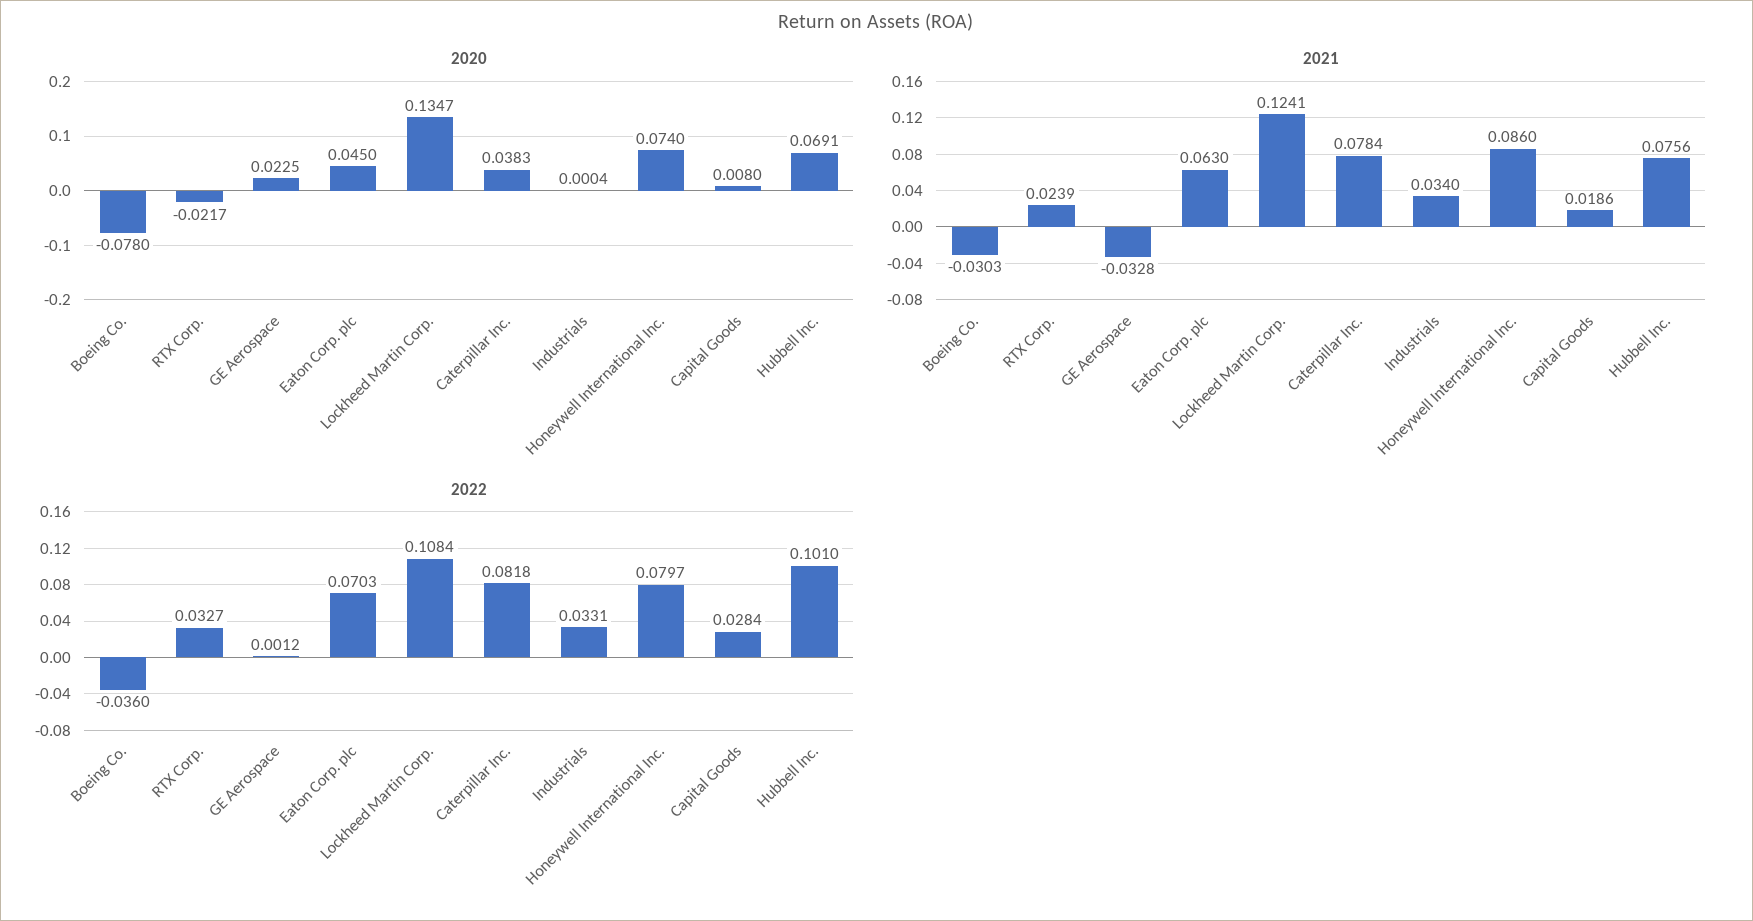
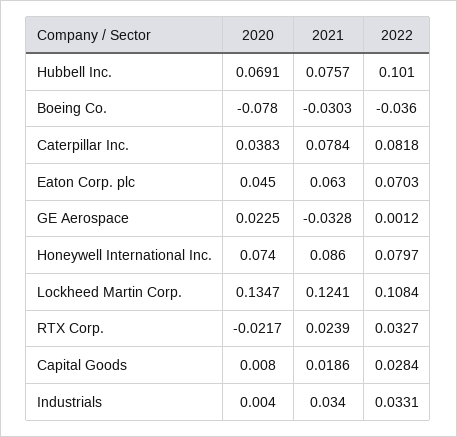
  {
    "2020": {
      "Boeing Co.": -0.078,
      "RTX Corp.": -0.0217,
      "GE Aerospace": 0.0225,
      "Eaton Corp. plc": 0.045,
      "Lockheed Martin Corp.": 0.1347,
      "Caterpillar Inc.": 0.0383,
-     "Industrials": 0.0004,
+     "Industrials": 0.004,
      "Honeywell International Inc.": 0.074,
      "Capital Goods": 0.008,
      "Hubbell Inc.": 0.0691
    },
    "2021": {
      "Boeing Co.": -0.0303,
      "RTX Corp.": 0.0239,
      "GE Aerospace": -0.0328,
      "Eaton Corp. plc": 0.063,
      "Lockheed Martin Corp.": 0.1241,
      "Caterpillar Inc.": 0.0784,
      "Industrials": 0.034,
      "Honeywell International Inc.": 0.086,
      "Capital Goods": 0.0186,
-     "Hubbell Inc.": 0.0756
+     "Hubbell Inc.": 0.0757
    },
    "2022": {
      "Boeing Co.": -0.036,
      "RTX Corp.": 0.0327,
      "GE Aerospace": 0.0012,
      "Eaton Corp. plc": 0.0703,
      "Lockheed Martin Corp.": 0.1084,
      "Caterpillar Inc.": 0.0818,
      "Industrials": 0.0331,
      "Honeywell International Inc.": 0.0797,
      "Capital Goods": 0.0284,
      "Hubbell Inc.": 0.101
    }
  }

